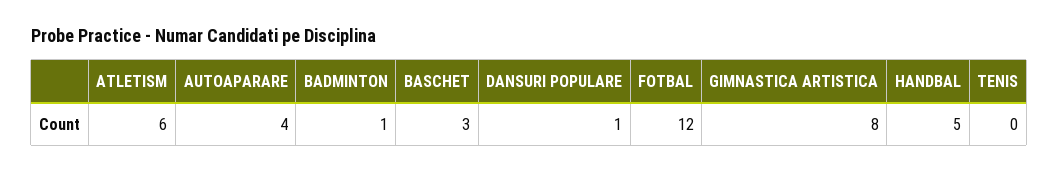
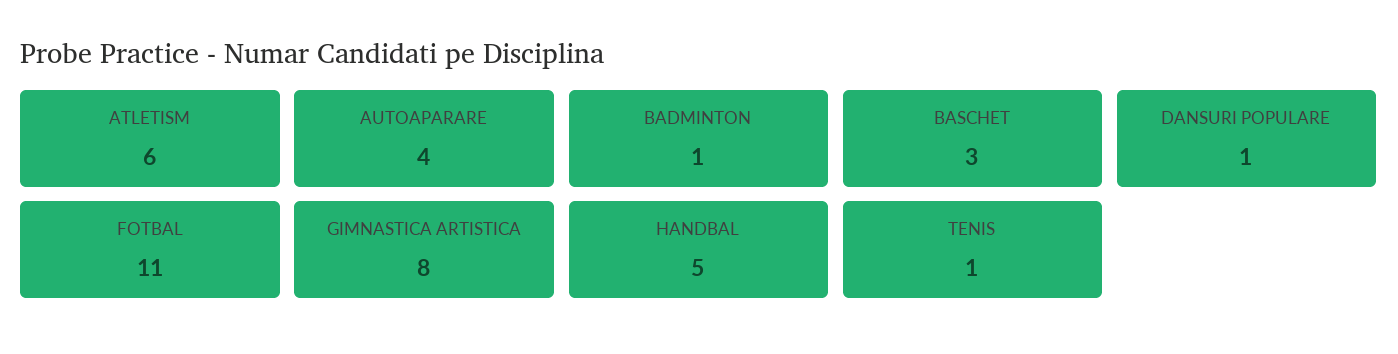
  {
    "ATLETISM": 6,
    "AUTOAPARARE": 4,
    "BADMINTON": 1,
    "BASCHET": 3,
    "DANSURI POPULARE": 1,
-   "FOTBAL": 12,
+   "FOTBAL": 11,
    "GIMNASTICA ARTISTICA": 8,
    "HANDBAL": 5,
-   "TENIS": 0
+   "TENIS": 1
  }

